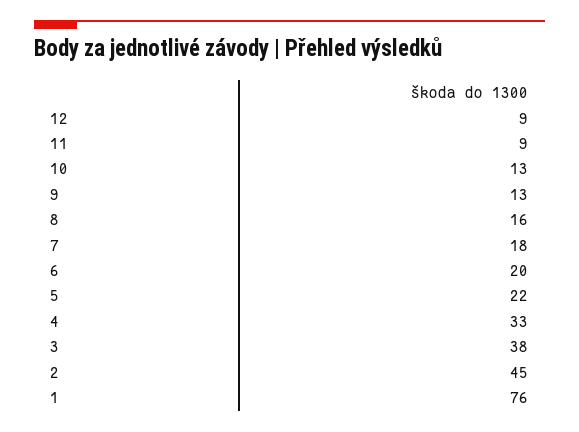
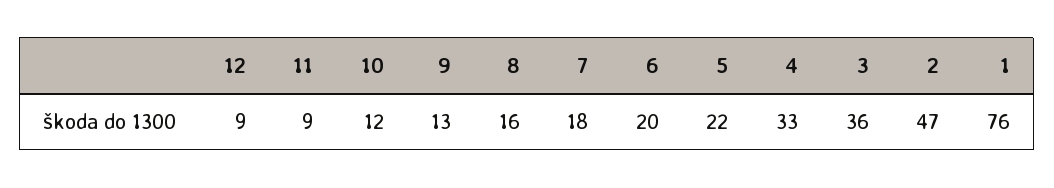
  {
    "12": 9,
    "11": 9,
-   "10": 13,
+   "10": 12,
    "9": 13,
    "8": 16,
    "7": 18,
    "6": 20,
    "5": 22,
    "4": 33,
-   "3": 38,
+   "3": 36,
-   "2": 45,
+   "2": 47,
    "1": 76
  }

